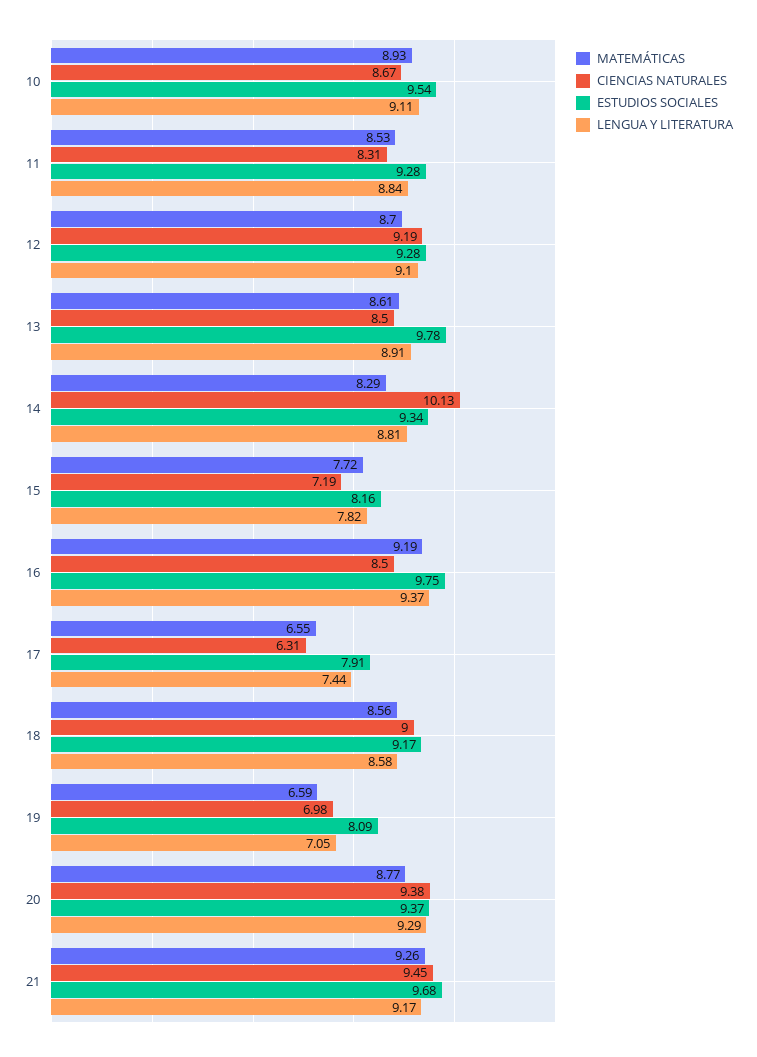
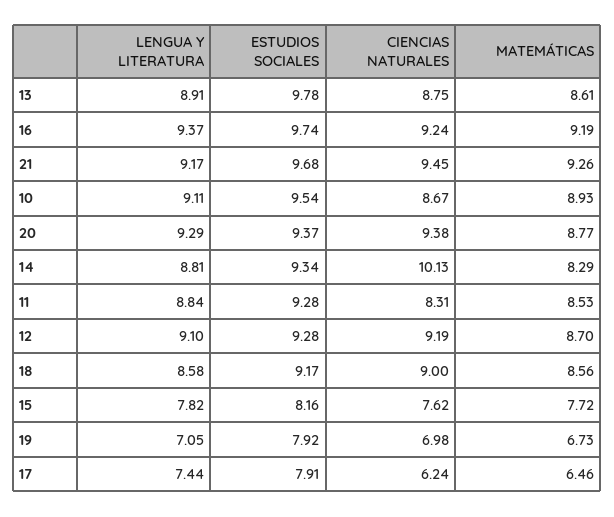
  {
    "MATEMÁTICAS": {
      "10": 8.93,
      "11": 8.53,
      "12": 8.7,
      "13": 8.61,
      "14": 8.29,
      "15": 7.72,
      "16": 9.19,
-     "17": 6.55,
+     "17": 6.46,
      "18": 8.56,
-     "19": 6.59,
+     "19": 6.73,
      "20": 8.77,
      "21": 9.26
    },
    "CIENCIAS NATURALES": {
      "10": 8.67,
      "11": 8.31,
      "12": 9.19,
-     "13": 8.5,
+     "13": 8.75,
      "14": 10.13,
-     "15": 7.19,
+     "15": 7.62,
-     "16": 8.5,
+     "16": 9.24,
-     "17": 6.31,
+     "17": 6.24,
      "18": 9,
      "19": 6.98,
      "20": 9.38,
      "21": 9.45
    },
    "ESTUDIOS SOCIALES": {
      "10": 9.54,
      "11": 9.28,
      "12": 9.28,
      "13": 9.78,
      "14": 9.34,
      "15": 8.16,
-     "16": 9.75,
+     "16": 9.74,
      "17": 7.91,
      "18": 9.17,
-     "19": 8.09,
+     "19": 7.92,
      "20": 9.37,
      "21": 9.68
    },
    "LENGUA Y LITERATURA": {
      "10": 9.11,
      "11": 8.84,
      "12": 9.1,
      "13": 8.91,
      "14": 8.81,
      "15": 7.82,
      "16": 9.37,
      "17": 7.44,
      "18": 8.58,
      "19": 7.05,
      "20": 9.29,
      "21": 9.17
    }
  }

